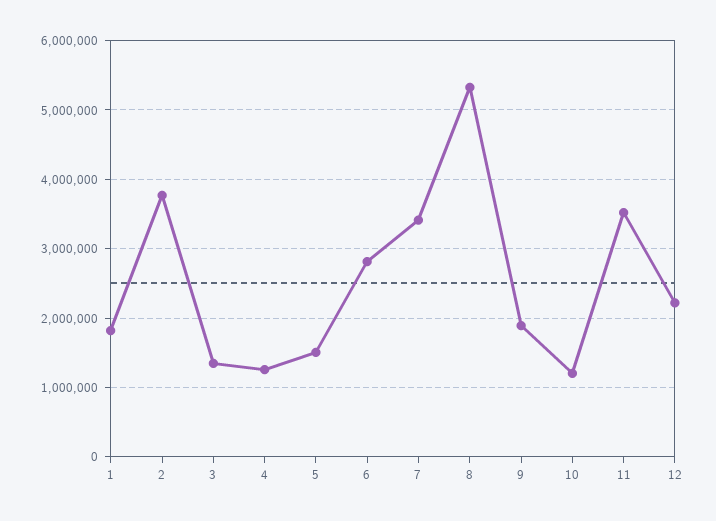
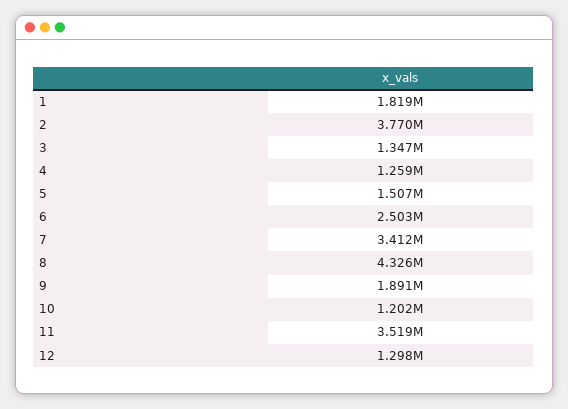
  {
    "1": 1819000,
    "2": 3770000,
    "3": 1347000,
    "4": 1259000,
    "5": 1507000,
-   "6": 2800000,
+   "6": 2503000,
    "7": 3412000,
-   "8": 5300000,
+   "8": 4326000,
    "9": 1891000,
    "10": 1202000,
    "11": 3519000,
-   "12": 2200000
+   "12": 1298000
  }

